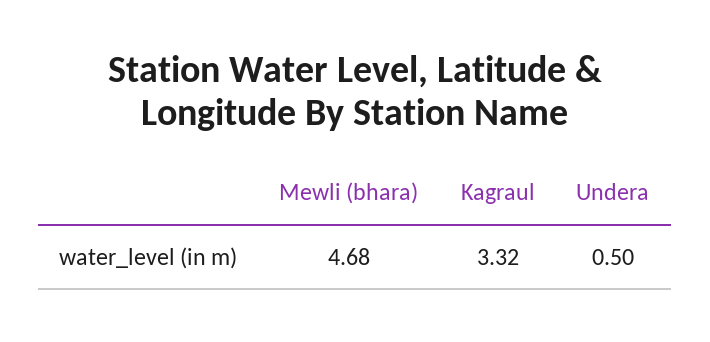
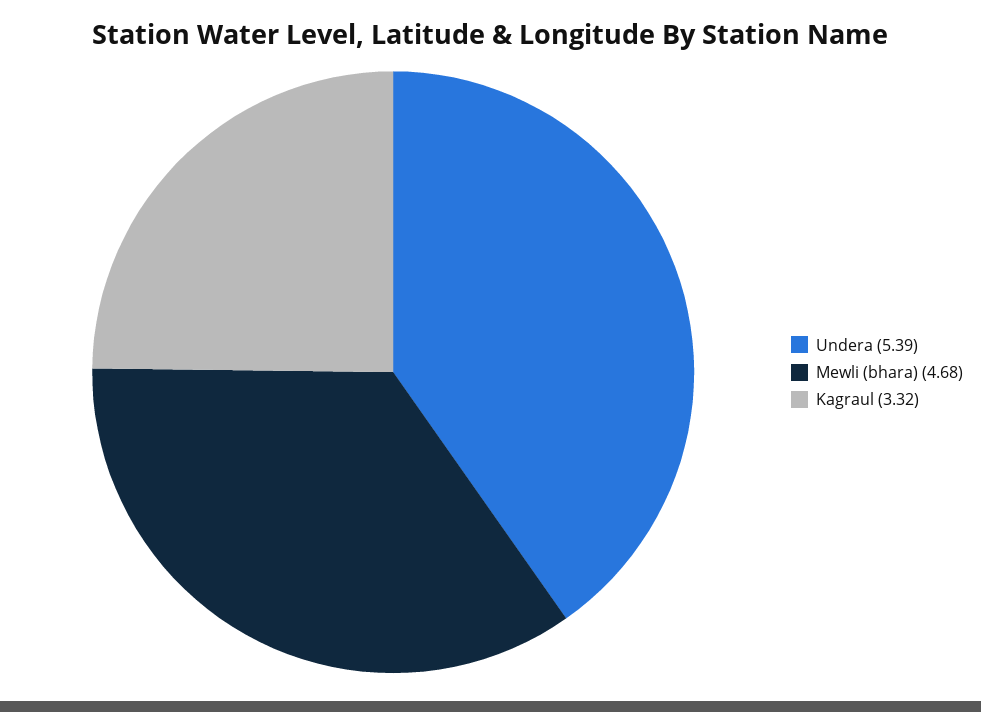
  {
    "Mewli (bhara)": 4.68,
    "Kagraul": 3.32,
-   "Undera": 0.5
+   "Undera": 5.39
  }

